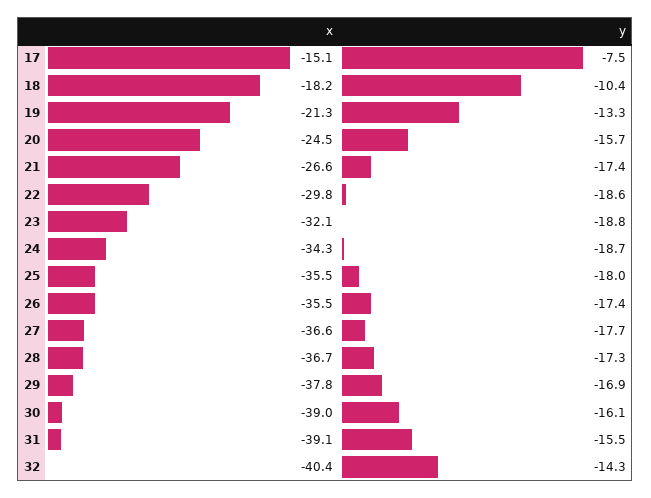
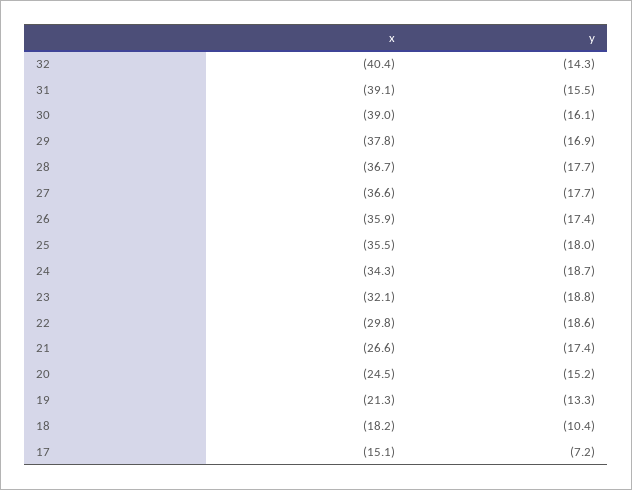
  {
    "x": {
      "17": -15.1,
      "18": -18.2,
      "19": -21.3,
      "20": -24.5,
      "21": -26.6,
      "22": -29.8,
      "23": -32.1,
      "24": -34.3,
      "25": -35.5,
-     "26": -35.5,
+     "26": -35.9,
      "27": -36.6,
      "28": -36.7,
      "29": -37.8,
      "30": -39,
      "31": -39.1,
      "32": -40.4
    },
    "y": {
-     "17": -7.5,
+     "17": -7.2,
      "18": -10.4,
      "19": -13.3,
-     "20": -15.7,
+     "20": -15.2,
      "21": -17.4,
      "22": -18.6,
      "23": -18.8,
      "24": -18.7,
      "25": -18,
      "26": -17.4,
      "27": -17.7,
-     "28": -17.3,
+     "28": -17.7,
      "29": -16.9,
      "30": -16.1,
      "31": -15.5,
      "32": -14.3
    }
  }

